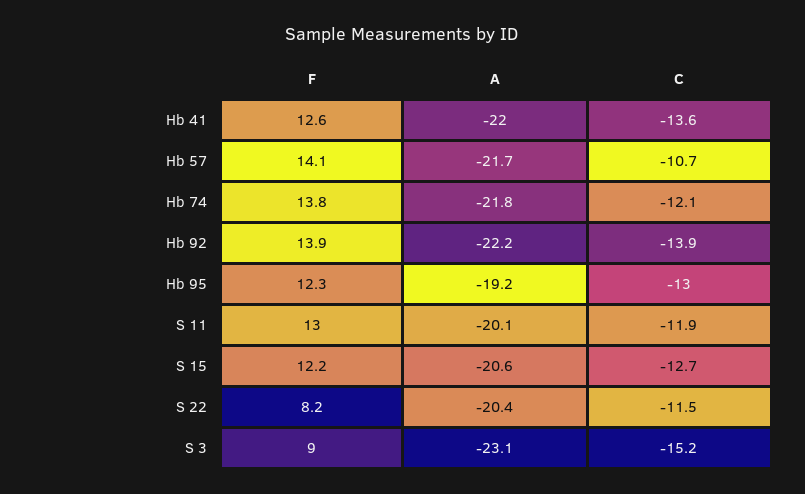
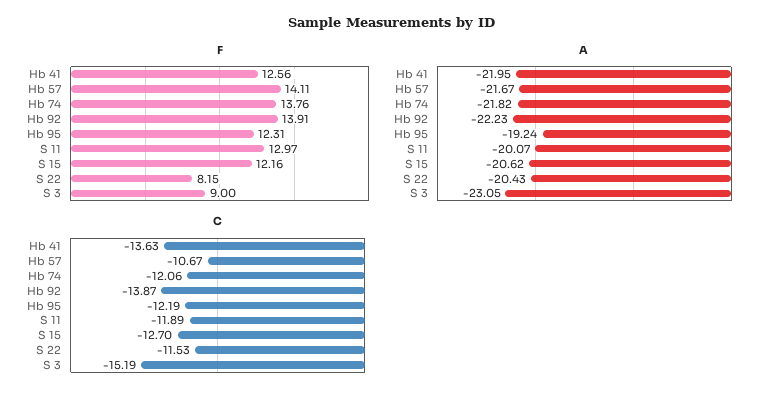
  {
    "F": {
      "Hb 41": 12.56,
      "Hb 57": 14.11,
      "Hb 74": 13.76,
      "Hb 92": 13.91,
      "Hb 95": 12.31,
      "S 11": 12.97,
      "S 15": 12.16,
      "S 22": 8.15,
      "S 3": 9
    },
    "A": {
      "Hb 41": -21.95,
      "Hb 57": -21.67,
      "Hb 74": -21.82,
      "Hb 92": -22.23,
      "Hb 95": -19.24,
      "S 11": -20.07,
      "S 15": -20.62,
      "S 22": -20.43,
      "S 3": -23.05
    },
    "C": {
      "Hb 41": -13.63,
      "Hb 57": -10.67,
      "Hb 74": -12.06,
      "Hb 92": -13.87,
-     "Hb 95": -13,
+     "Hb 95": -12.19,
      "S 11": -11.89,
      "S 15": -12.7,
      "S 22": -11.53,
      "S 3": -15.19
    }
  }

